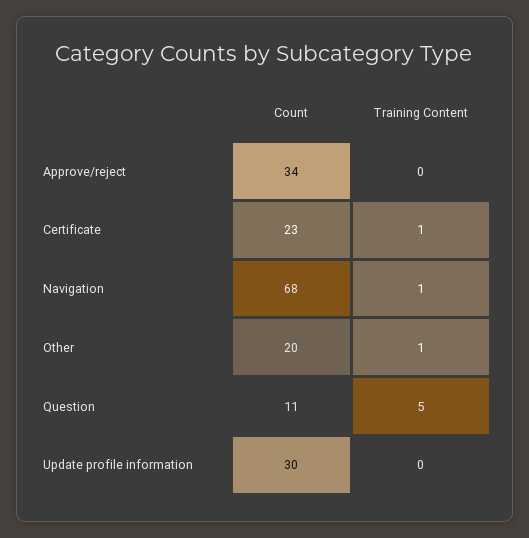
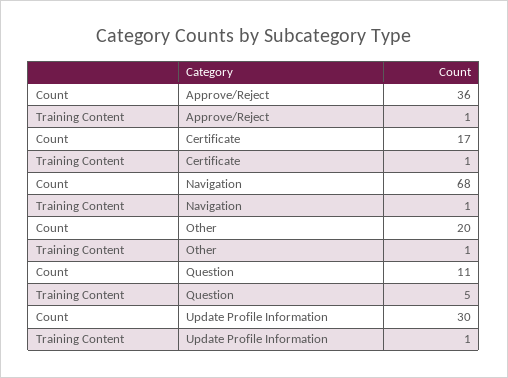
  {
    "Count": {
-     "Approve/reject": 34,
+     "Approve/reject": 36,
-     "Certificate": 23,
+     "Certificate": 17,
      "Navigation": 68,
      "Other": 20,
      "Question": 11,
      "Update profile information": 30
    },
    "Training Content": {
-     "Approve/reject": 0,
+     "Approve/reject": 1,
      "Certificate": 1,
      "Navigation": 1,
      "Other": 1,
      "Question": 5,
-     "Update profile information": 0
+     "Update profile information": 1
    }
  }

